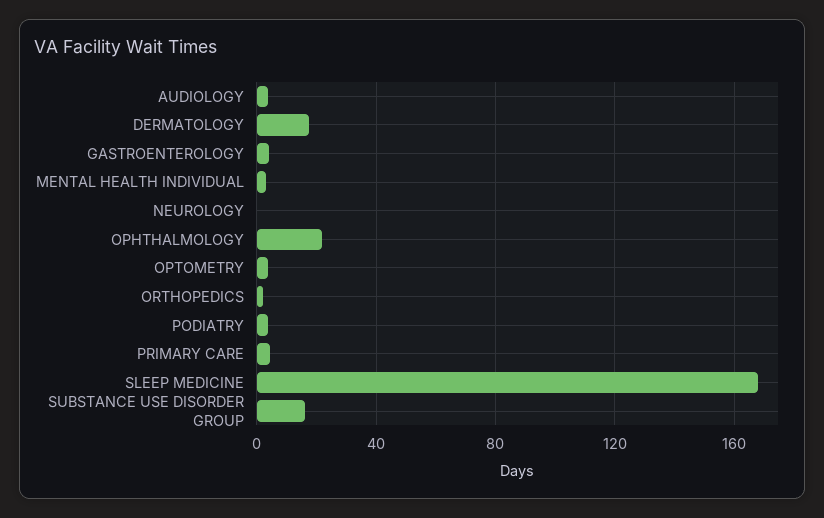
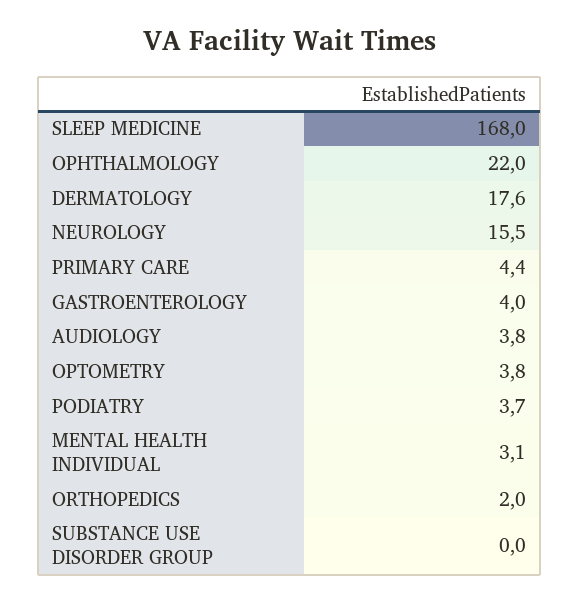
  {
    "AUDIOLOGY": 3.8,
    "DERMATOLOGY": 17.6,
    "GASTROENTEROLOGY": 4,
    "MENTAL HEALTH INDIVIDUAL": 3.1,
-   "NEUROLOGY": 0,
+   "NEUROLOGY": 15.5,
    "OPHTHALMOLOGY": 22,
    "OPTOMETRY": 3.8,
    "ORTHOPEDICS": 2,
    "PODIATRY": 3.7,
    "PRIMARY CARE": 4.4,
    "SLEEP MEDICINE": 168,
-   "SUBSTANCE USE DISORDER GROUP": 15
+   "SUBSTANCE USE DISORDER GROUP": 0
  }

